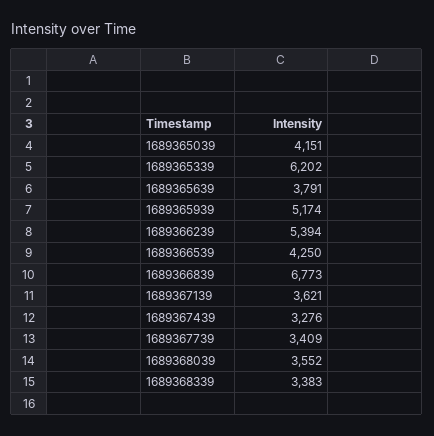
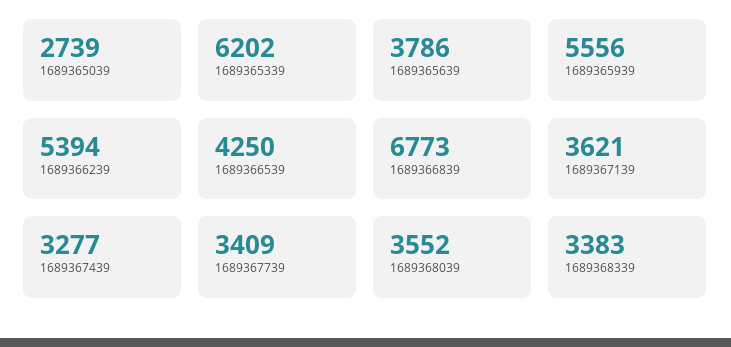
  {
-   "1689365039": 4151,
+   "1689365039": 2739,
    "1689365339": 6202,
-   "1689365639": 3791,
+   "1689365639": 3786,
-   "1689365939": 5174,
+   "1689365939": 5556,
    "1689366239": 5394,
    "1689366539": 4250,
    "1689366839": 6773,
    "1689367139": 3621,
-   "1689367439": 3276,
+   "1689367439": 3277,
    "1689367739": 3409,
    "1689368039": 3552,
    "1689368339": 3383
  }

